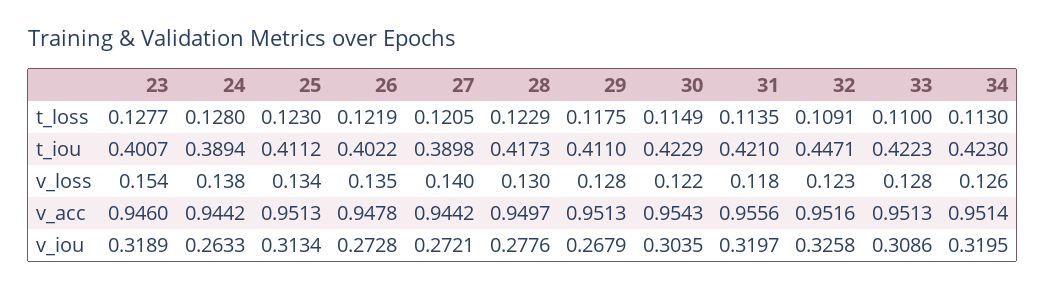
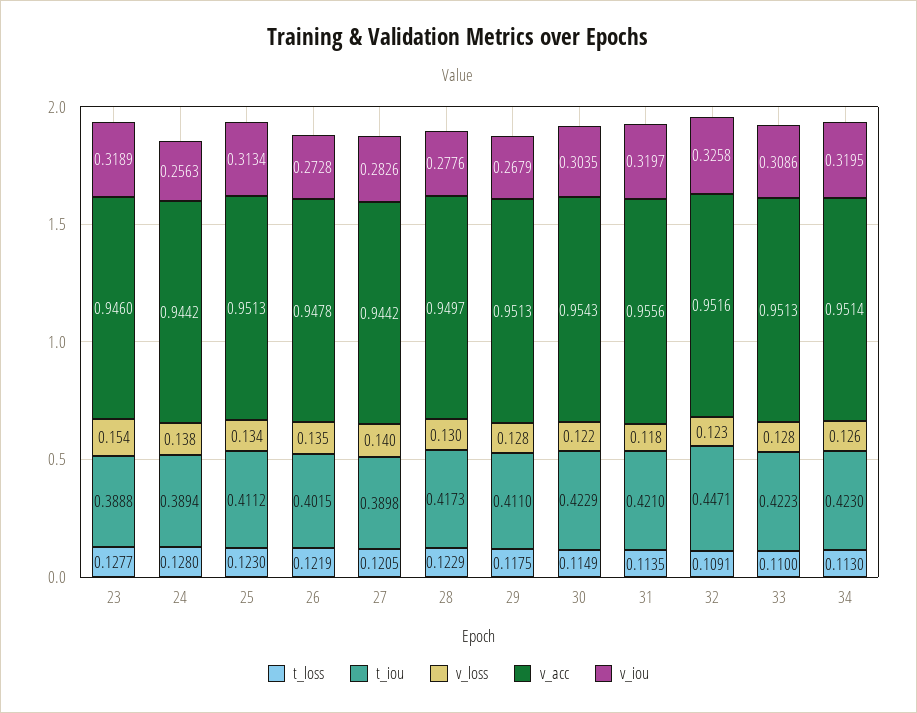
  {
    "t_loss": {
      "23": 0.1277,
      "24": 0.128,
      "25": 0.123,
      "26": 0.1219,
      "27": 0.1205,
      "28": 0.1229,
      "29": 0.1175,
      "30": 0.1149,
      "31": 0.1135,
      "32": 0.1091,
      "33": 0.11,
      "34": 0.113
    },
    "t_iou": {
-     "23": 0.4007,
+     "23": 0.3888,
      "24": 0.3894,
      "25": 0.4112,
-     "26": 0.4022,
+     "26": 0.4015,
      "27": 0.3898,
      "28": 0.4173,
      "29": 0.411,
      "30": 0.4229,
      "31": 0.421,
      "32": 0.4471,
      "33": 0.4223,
      "34": 0.423
    },
    "v_loss": {
      "23": 0.154,
      "24": 0.138,
      "25": 0.134,
      "26": 0.135,
      "27": 0.14,
      "28": 0.13,
      "29": 0.128,
      "30": 0.122,
      "31": 0.118,
      "32": 0.123,
      "33": 0.128,
      "34": 0.126
    },
    "v_acc": {
      "23": 0.946,
      "24": 0.9442,
      "25": 0.9513,
      "26": 0.9478,
      "27": 0.9442,
      "28": 0.9497,
      "29": 0.9513,
      "30": 0.9543,
      "31": 0.9556,
      "32": 0.9516,
      "33": 0.9513,
      "34": 0.9514
    },
    "v_iou": {
      "23": 0.3189,
-     "24": 0.2633,
+     "24": 0.2563,
      "25": 0.3134,
      "26": 0.2728,
-     "27": 0.2721,
+     "27": 0.2826,
      "28": 0.2776,
      "29": 0.2679,
      "30": 0.3035,
      "31": 0.3197,
      "32": 0.3258,
      "33": 0.3086,
      "34": 0.3195
    }
  }

